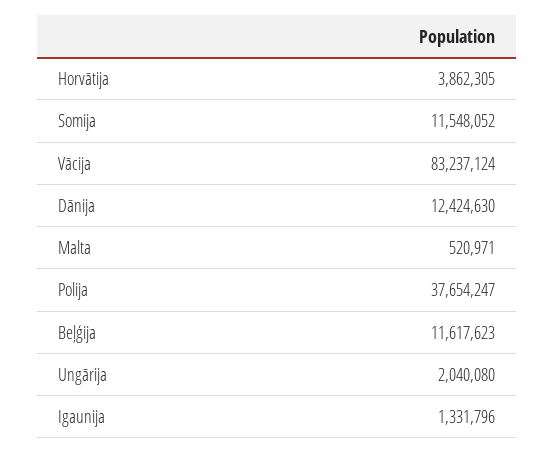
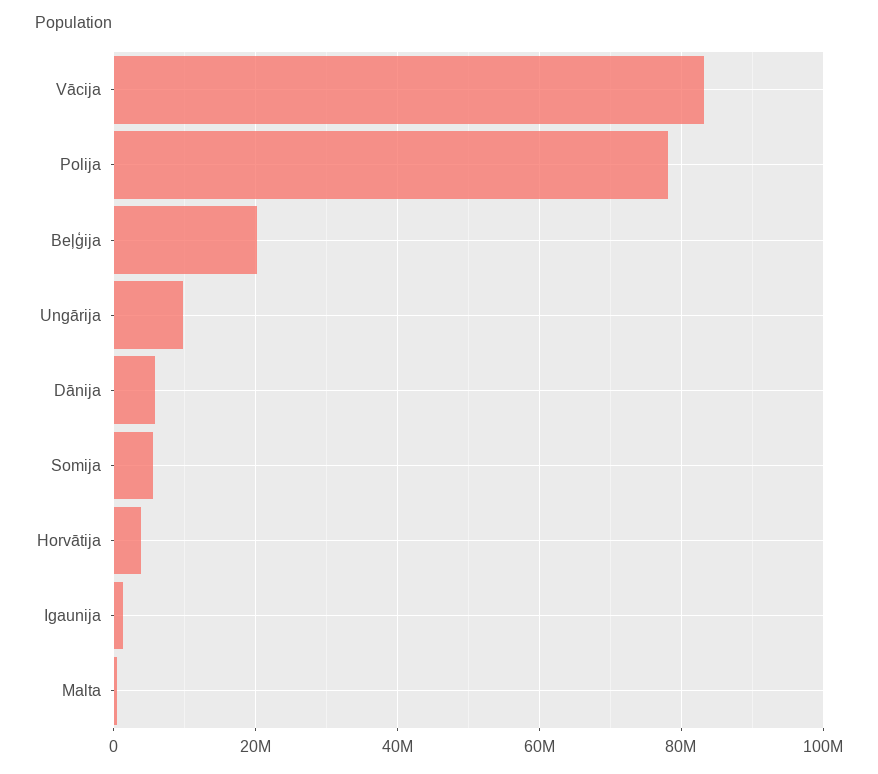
  {
    "Horvātija": 3862305,
-   "Somija": 11548052,
+   "Somija": 6000000,
    "Vācija": 83237124,
-   "Dānija": 12424630,
+   "Dānija": 6000000,
    "Malta": 520971,
-   "Polija": 37654247,
+   "Polija": 78000000,
-   "Beļģija": 11617623,
+   "Beļģija": 20000000,
-   "Ungārija": 2040080,
+   "Ungārija": 10000000,
    "Igaunija": 1331796
  }

